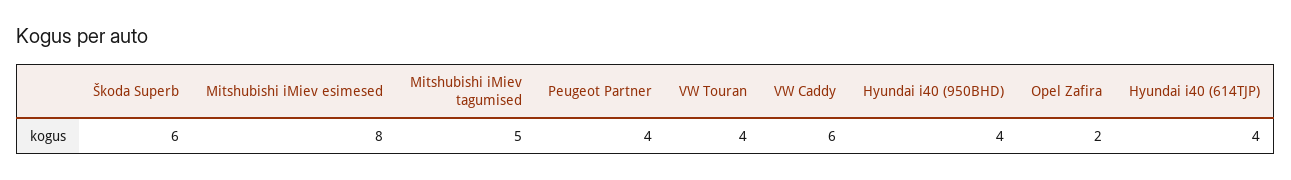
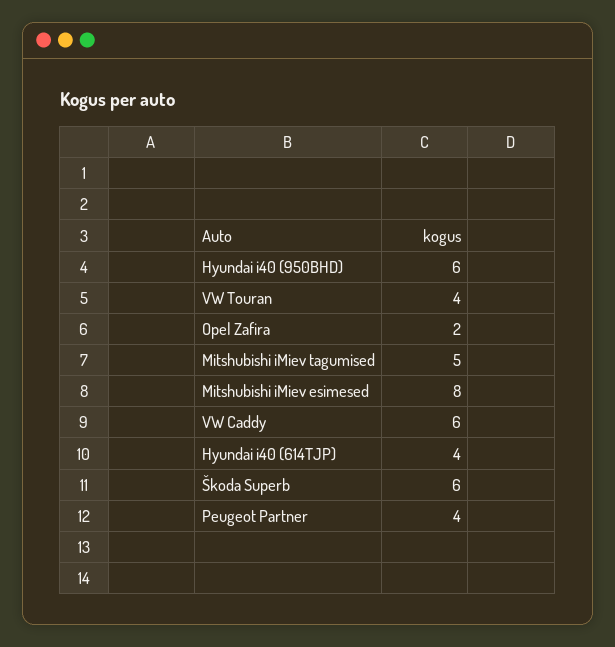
  {
    "Škoda Superb": 6,
    "Mitshubishi iMiev esimesed": 8,
    "Mitshubishi iMiev tagumised": 5,
    "Peugeot Partner": 4,
    "VW Touran": 4,
    "VW Caddy": 6,
-   "Hyundai i40 (950BHD)": 4,
+   "Hyundai i40 (950BHD)": 6,
    "Opel Zafira": 2,
    "Hyundai i40 (614TJP)": 4
  }

